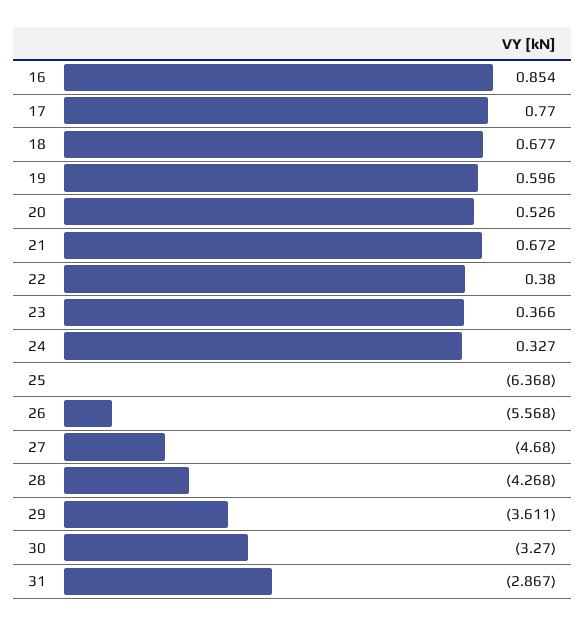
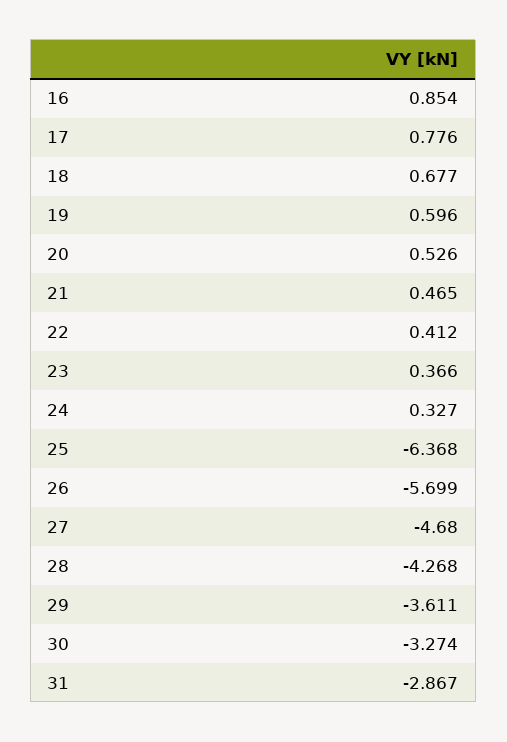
  {
    "16": 0.854,
-   "17": 0.77,
+   "17": 0.776,
    "18": 0.677,
    "19": 0.596,
    "20": 0.526,
-   "21": 0.672,
+   "21": 0.465,
-   "22": 0.38,
+   "22": 0.412,
    "23": 0.366,
    "24": 0.327,
    "25": -6.368,
-   "26": -5.568,
+   "26": -5.699,
    "27": -4.68,
    "28": -4.268,
    "29": -3.611,
-   "30": -3.27,
+   "30": -3.274,
    "31": -2.867
  }

